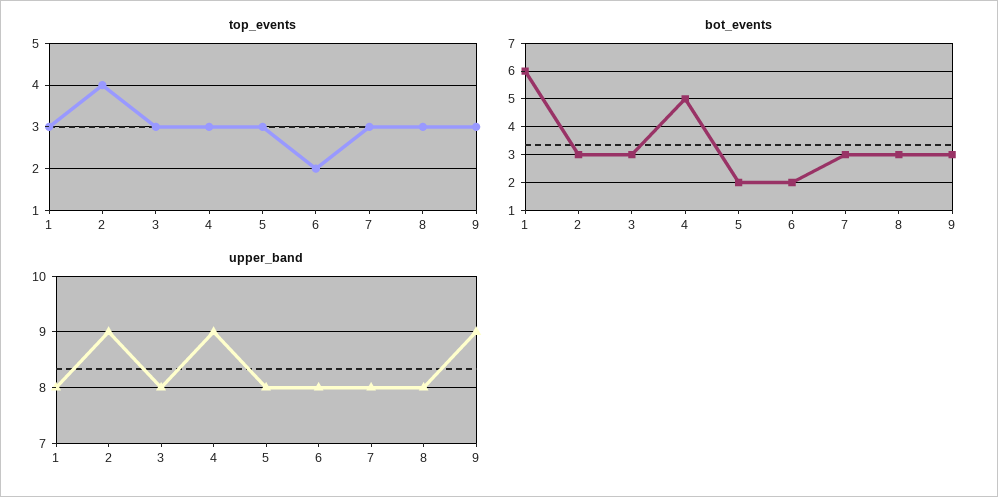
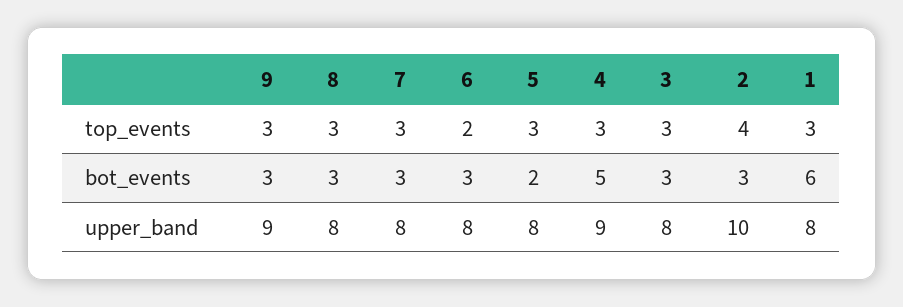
  {
    "top_events": {
      "1": 3,
      "2": 4,
      "3": 3,
      "4": 3,
      "5": 3,
      "6": 2,
      "7": 3,
      "8": 3,
      "9": 3
    },
    "bot_events": {
      "1": 6,
      "2": 3,
      "3": 3,
      "4": 5,
      "5": 2,
-     "6": 2,
+     "6": 3,
      "7": 3,
      "8": 3,
      "9": 3
    },
    "upper_band": {
      "1": 8,
-     "2": 9,
+     "2": 10,
      "3": 8,
      "4": 9,
      "5": 8,
      "6": 8,
      "7": 8,
      "8": 8,
      "9": 9
    }
  }

